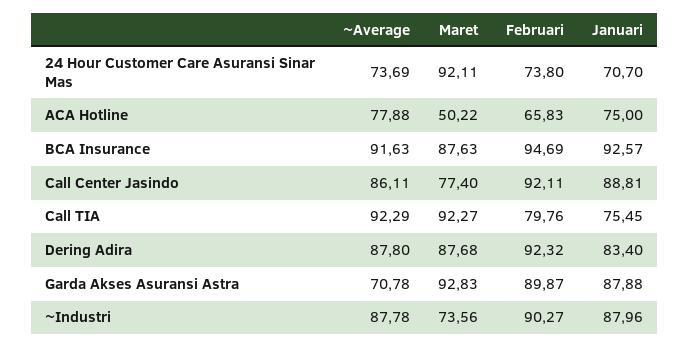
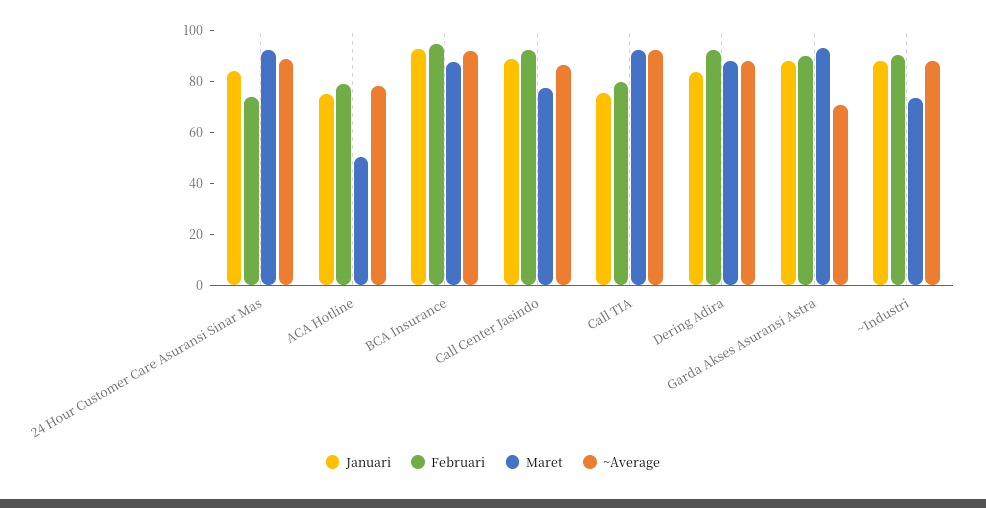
  {
    "~Average": {
-     "24 Hour Customer Care Asuransi Sinar Mas": 73.69,
+     "24 Hour Customer Care Asuransi Sinar Mas": 90,
      "ACA Hotline": 77.88,
      "BCA Insurance": 91.63,
      "Call Center Jasindo": 86.11,
      "Call TIA": 92.29,
      "Dering Adira": 87.8,
      "Garda Akses Asuransi Astra": 70.78,
      "~Industri": 87.78
    },
    "Maret": {
      "24 Hour Customer Care Asuransi Sinar Mas": 92.11,
      "ACA Hotline": 50.22,
      "BCA Insurance": 87.63,
      "Call Center Jasindo": 77.4,
      "Call TIA": 92.27,
      "Dering Adira": 87.68,
      "Garda Akses Asuransi Astra": 92.83,
      "~Industri": 73.56
    },
    "Februari": {
      "24 Hour Customer Care Asuransi Sinar Mas": 73.8,
-     "ACA Hotline": 65.83,
+     "ACA Hotline": 80,
      "BCA Insurance": 94.69,
      "Call Center Jasindo": 92.11,
      "Call TIA": 79.76,
      "Dering Adira": 92.32,
      "Garda Akses Asuransi Astra": 89.87,
      "~Industri": 90.27
    },
    "Januari": {
-     "24 Hour Customer Care Asuransi Sinar Mas": 70.7,
+     "24 Hour Customer Care Asuransi Sinar Mas": 85,
      "ACA Hotline": 75,
      "BCA Insurance": 92.57,
      "Call Center Jasindo": 88.81,
      "Call TIA": 75.45,
      "Dering Adira": 83.4,
      "Garda Akses Asuransi Astra": 87.88,
      "~Industri": 87.96
    }
  }

